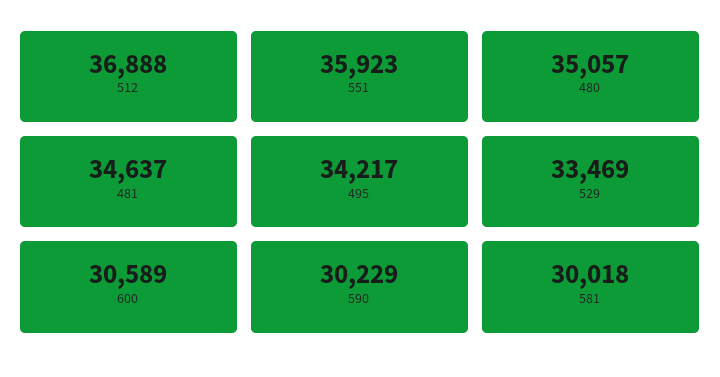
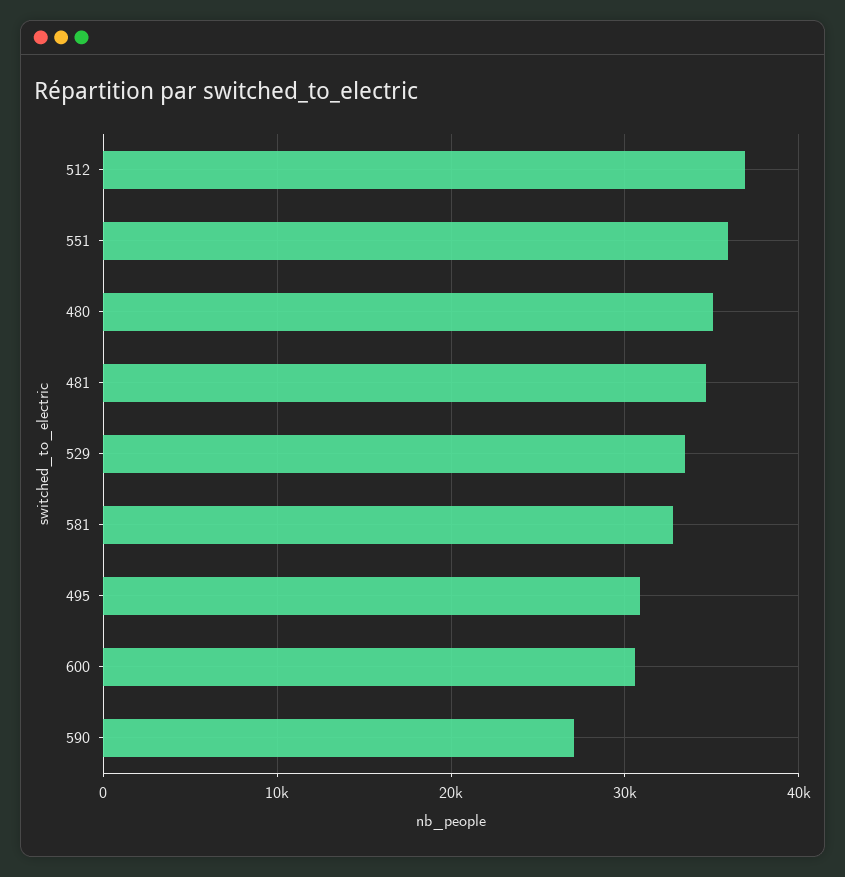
  {
    "512": 36888,
    "551": 35923,
    "480": 35057,
    "481": 34637,
-   "495": 34217,
+   "495": 31000,
    "529": 33469,
    "600": 30589,
-   "590": 30229,
+   "590": 27000,
-   "581": 30018
+   "581": 33000
  }

